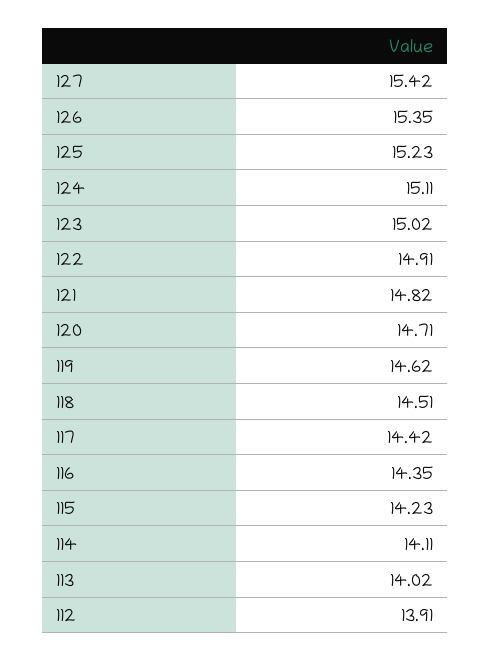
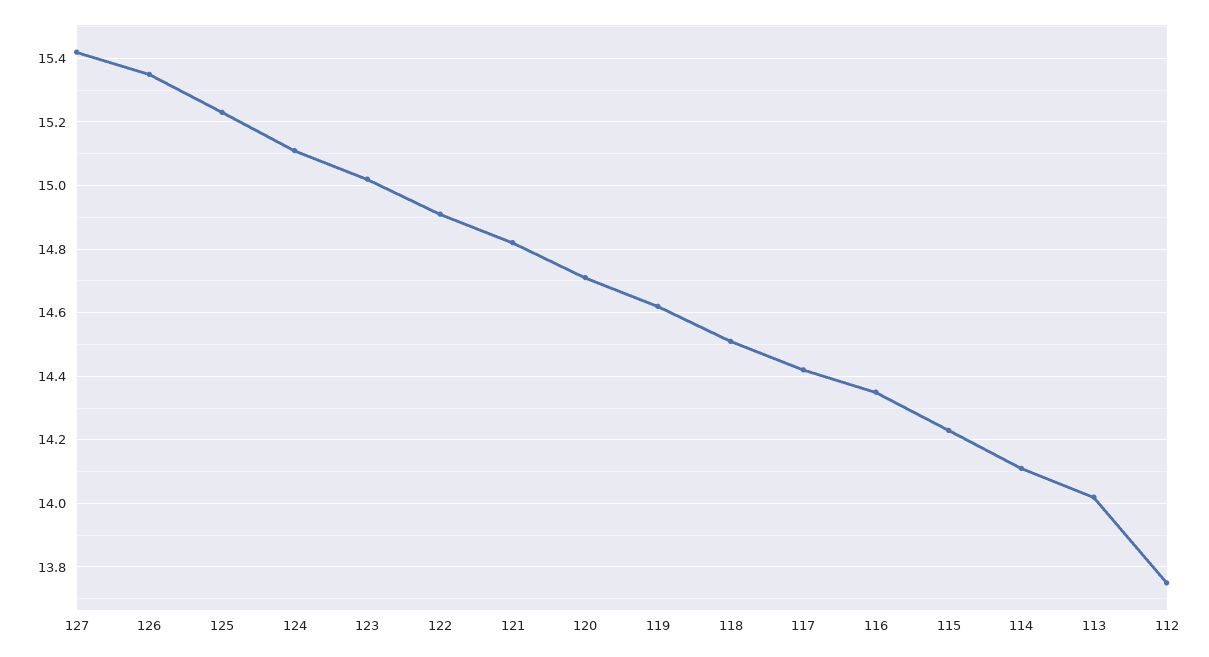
  {
    "127": 15.42,
    "126": 15.35,
    "125": 15.23,
    "124": 15.11,
    "123": 15.02,
    "122": 14.91,
    "121": 14.82,
    "120": 14.71,
    "119": 14.62,
    "118": 14.51,
    "117": 14.42,
    "116": 14.35,
    "115": 14.23,
    "114": 14.11,
    "113": 14.02,
-   "112": 13.91
+   "112": 13.75
  }

